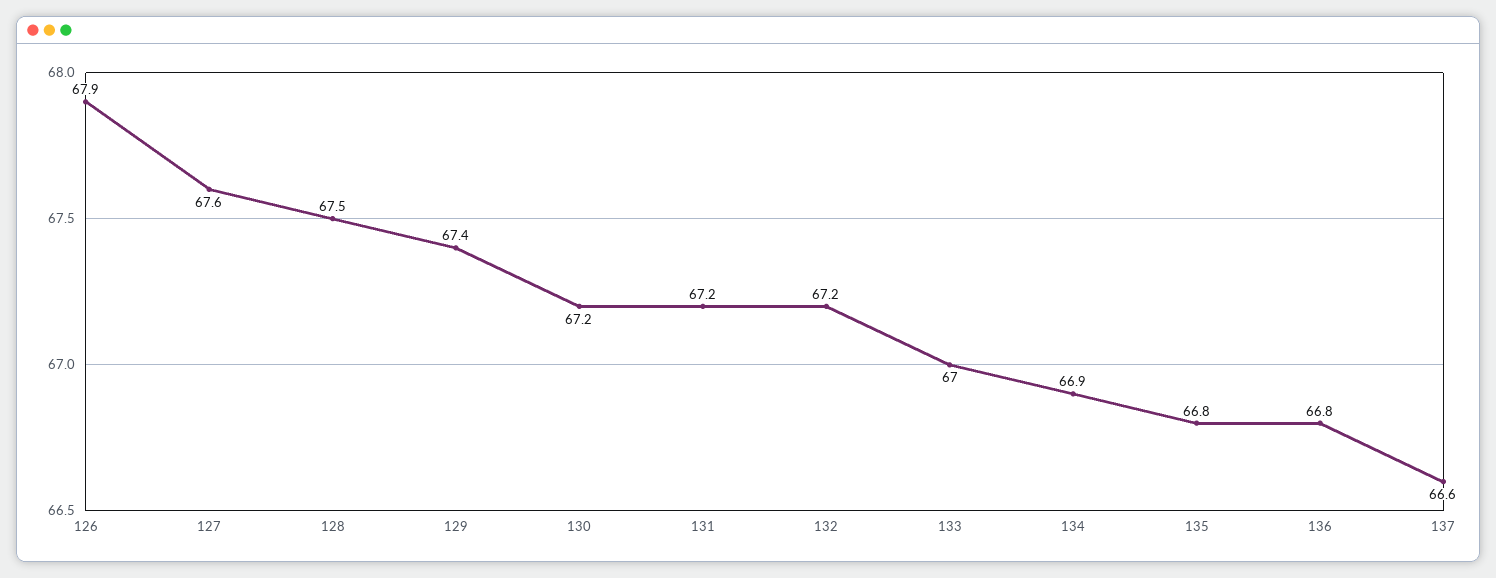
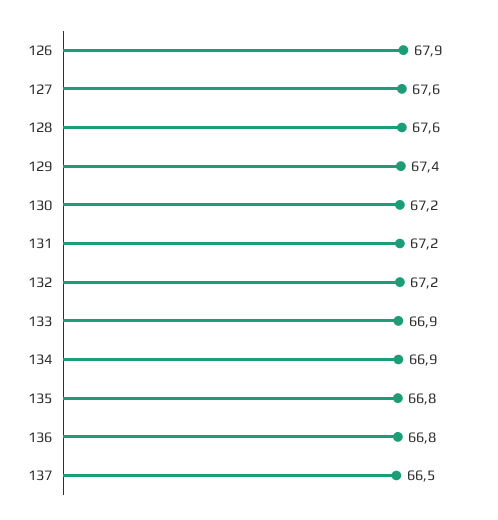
  {
    "126": 67.9,
    "127": 67.6,
-   "128": 67.5,
+   "128": 67.6,
    "129": 67.4,
    "130": 67.2,
    "131": 67.2,
    "132": 67.2,
-   "133": 67,
+   "133": 66.9,
    "134": 66.9,
    "135": 66.8,
    "136": 66.8,
-   "137": 66.6
+   "137": 66.5
  }

